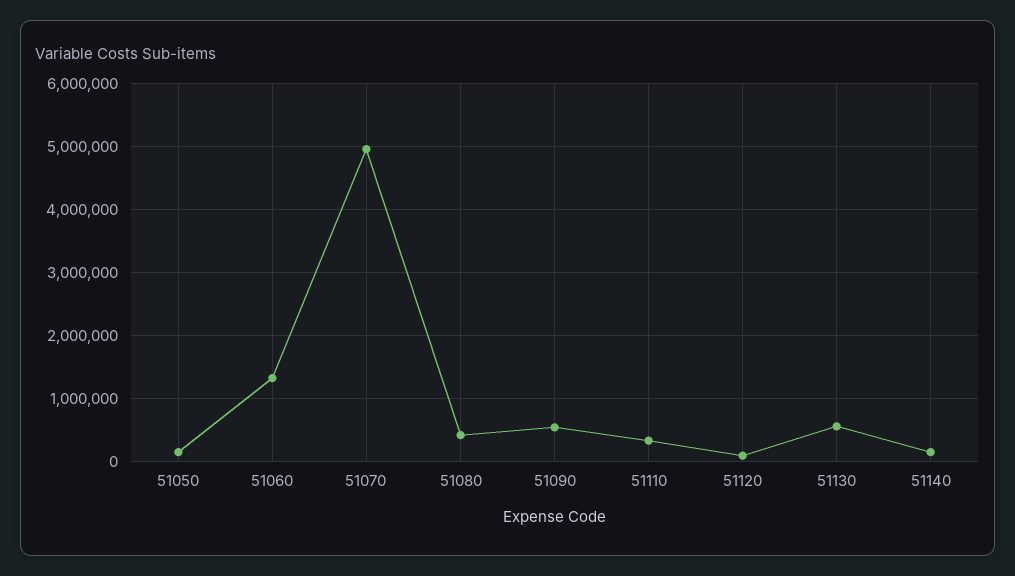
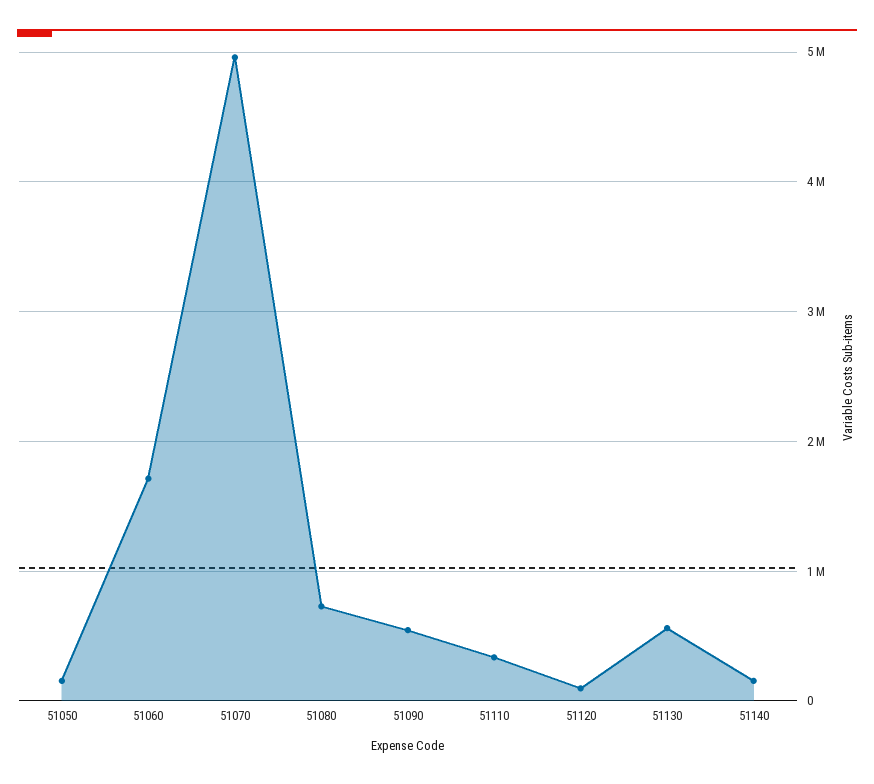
  {
    "51050": 200000,
-   "51060": 1300000,
+   "51060": 1700000,
    "51070": 5000000,
-   "51080": 400000,
+   "51080": 700000,
    "51090": 500000,
    "51110": 300000,
    "51120": 100000,
    "51130": 600000,
    "51140": 200000
  }

